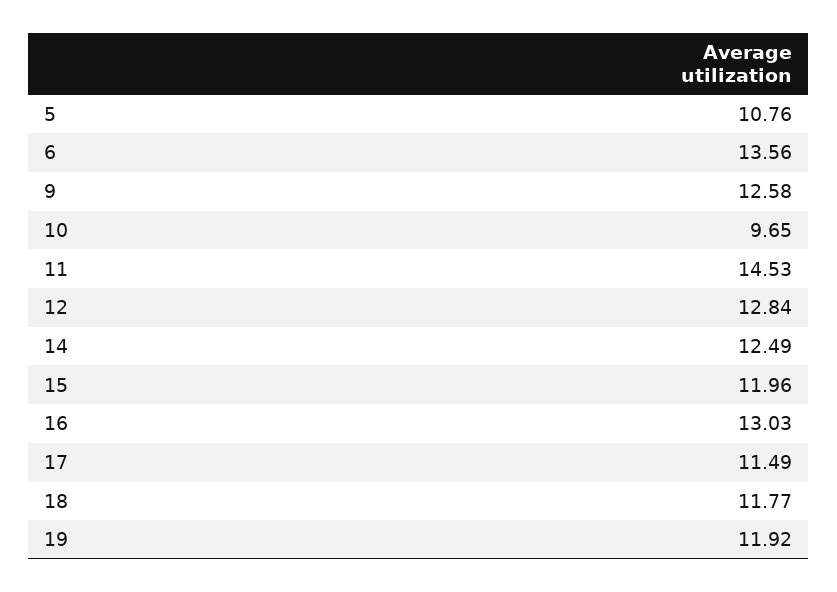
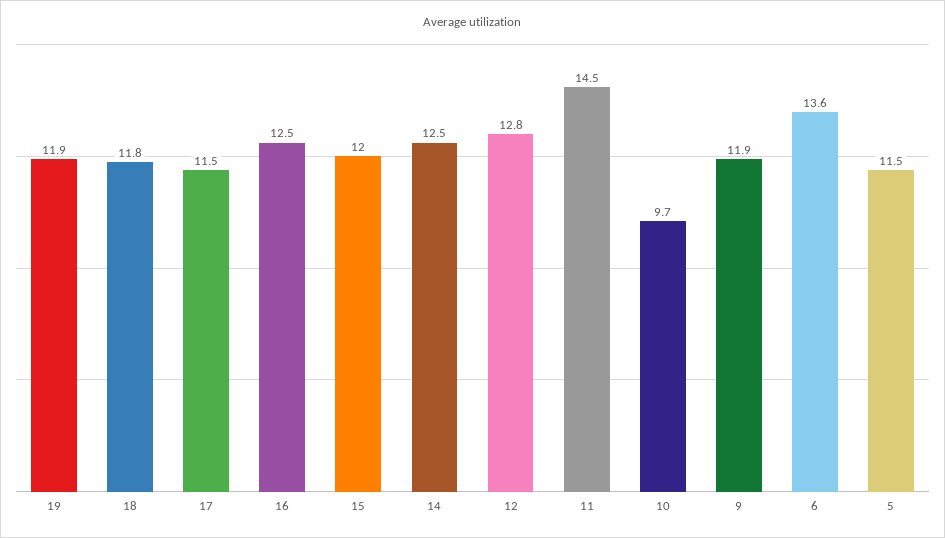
  {
-   "5": 10.76,
+   "5": 11.5,
    "6": 13.56,
-   "9": 12.58,
+   "9": 11.9,
    "10": 9.65,
    "11": 14.53,
    "12": 12.84,
    "14": 12.49,
    "15": 11.96,
-   "16": 13.03,
+   "16": 12.5,
    "17": 11.49,
    "18": 11.77,
    "19": 11.92
  }

